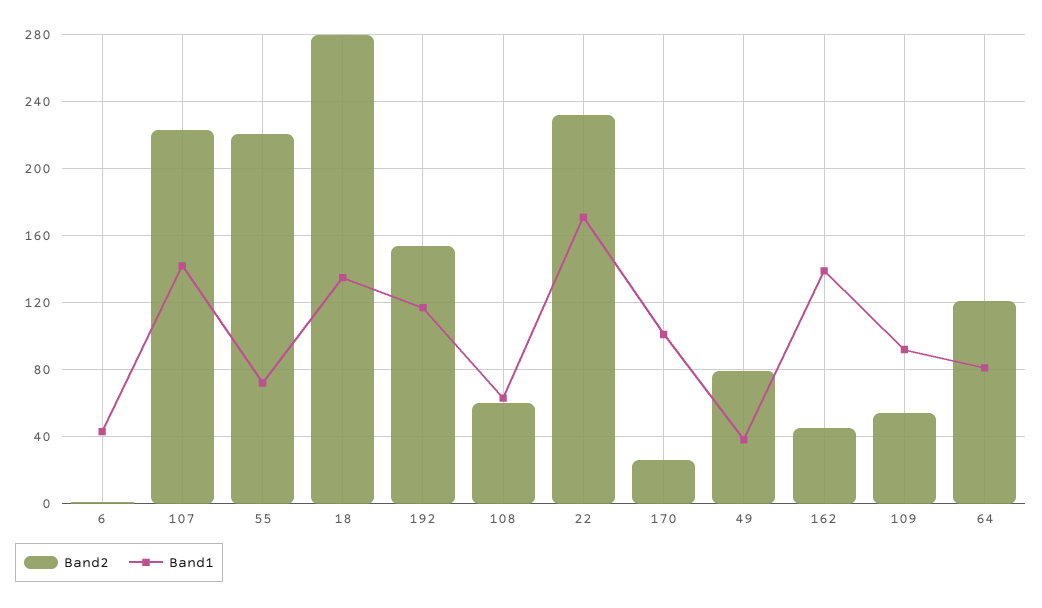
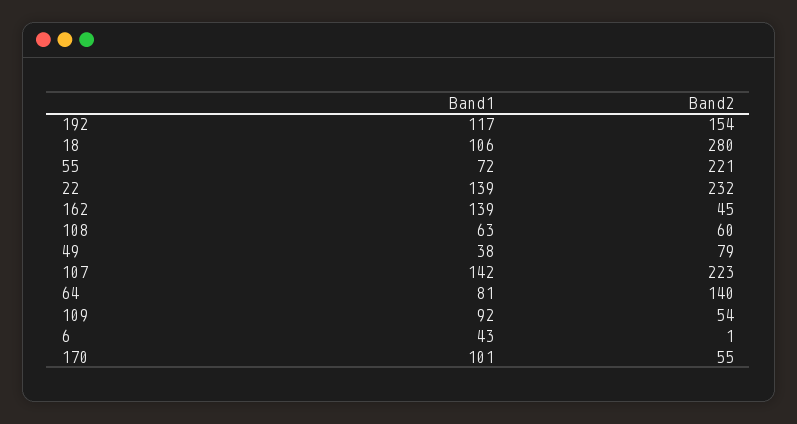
  {
    "Band2": {
      "6": 1,
      "107": 223,
      "55": 221,
      "18": 280,
      "192": 154,
      "108": 60,
      "22": 232,
-     "170": 25,
+     "170": 55,
      "49": 79,
      "162": 45,
      "109": 54,
-     "64": 120
+     "64": 140
    },
    "Band1": {
      "6": 43,
      "107": 142,
      "55": 72,
-     "18": 135,
+     "18": 106,
      "192": 117,
      "108": 63,
-     "22": 170,
+     "22": 139,
      "170": 101,
      "49": 38,
      "162": 139,
      "109": 92,
      "64": 81
    }
  }

